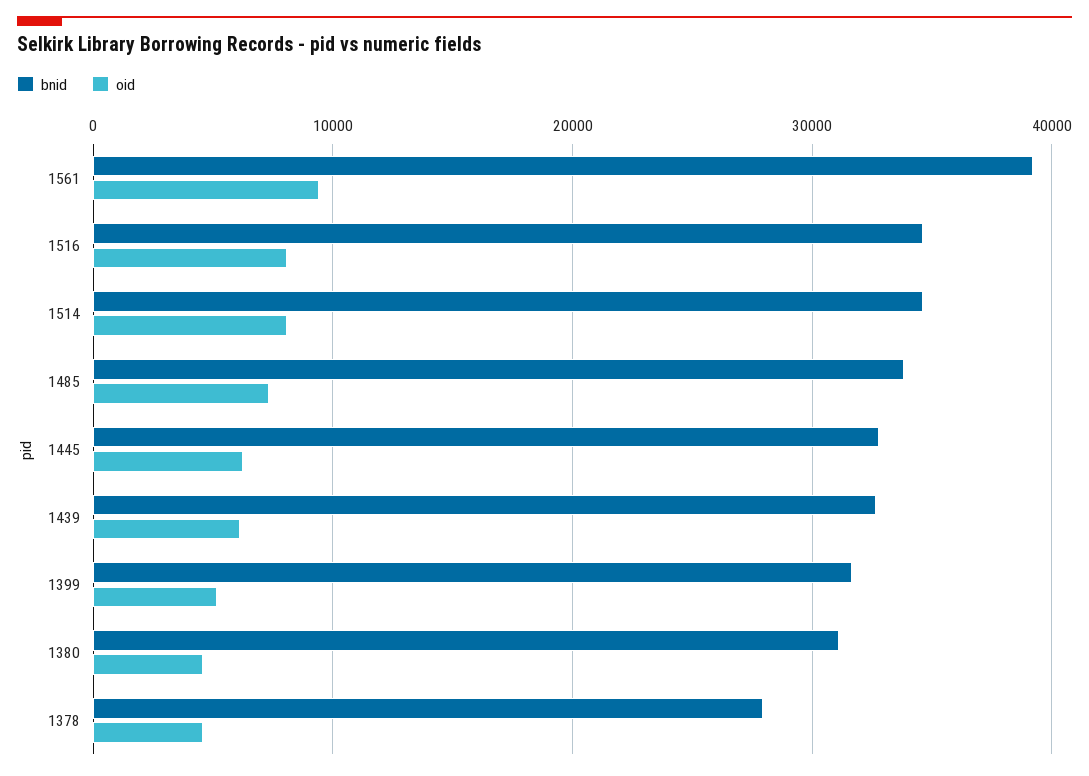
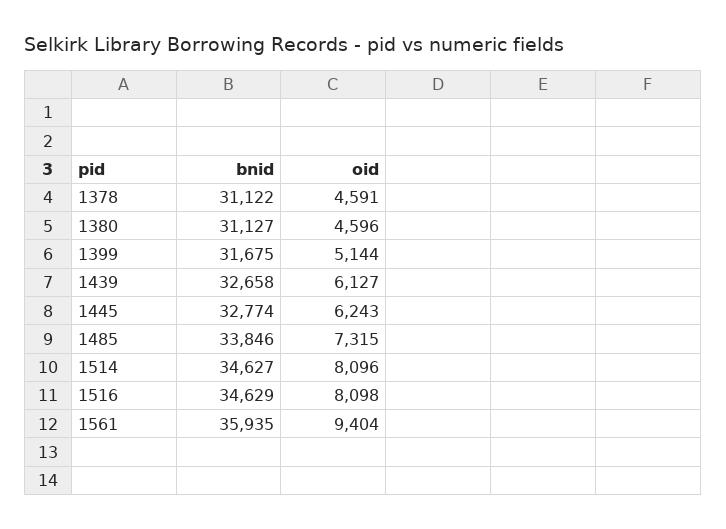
  {
    "bnid": {
-     "1561": 39000,
+     "1561": 35935,
      "1516": 34629,
      "1514": 34627,
      "1485": 33846,
      "1445": 32774,
      "1439": 32658,
      "1399": 31675,
      "1380": 31127,
-     "1378": 28000
+     "1378": 31122
    },
    "oid": {
      "1561": 9404,
      "1516": 8098,
      "1514": 8096,
      "1485": 7315,
      "1445": 6243,
      "1439": 6127,
      "1399": 5144,
      "1380": 4596,
      "1378": 4591
    }
  }

